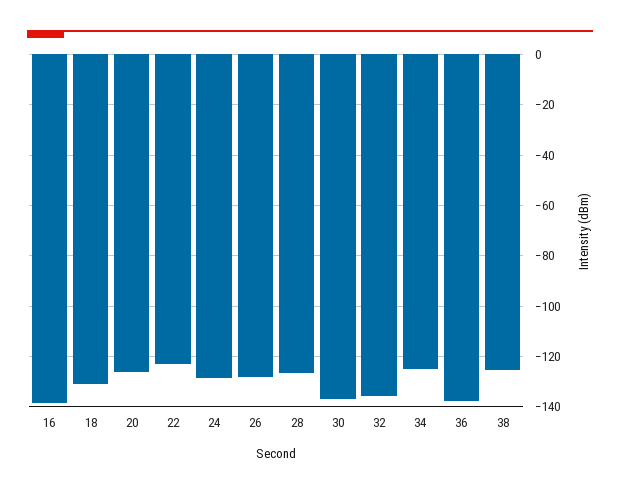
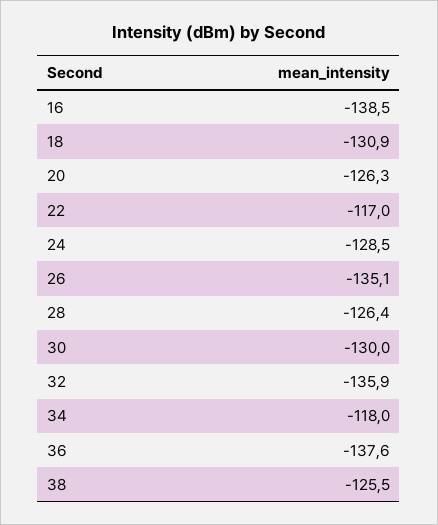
  {
    "16": -138.5,
    "18": -130.9,
    "20": -126.3,
-   "22": -122.5,
+   "22": -117,
    "24": -128.5,
-   "26": -127.5,
+   "26": -135.1,
    "28": -126.4,
-   "30": -137.5,
+   "30": -130,
    "32": -135.9,
-   "34": -125,
+   "34": -118,
    "36": -137.6,
    "38": -125.5
  }

